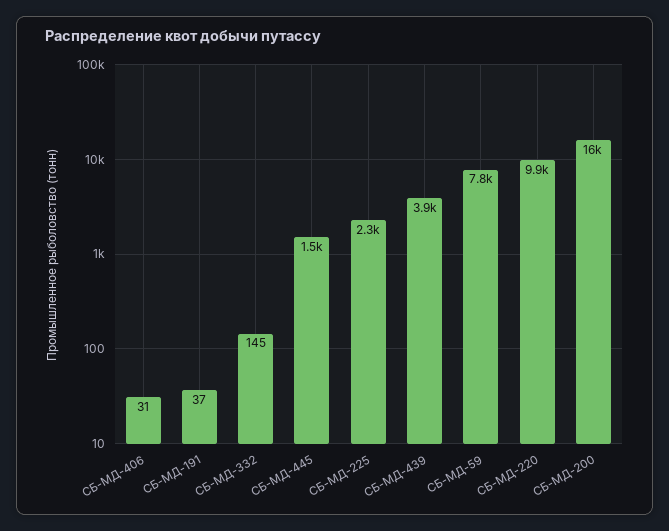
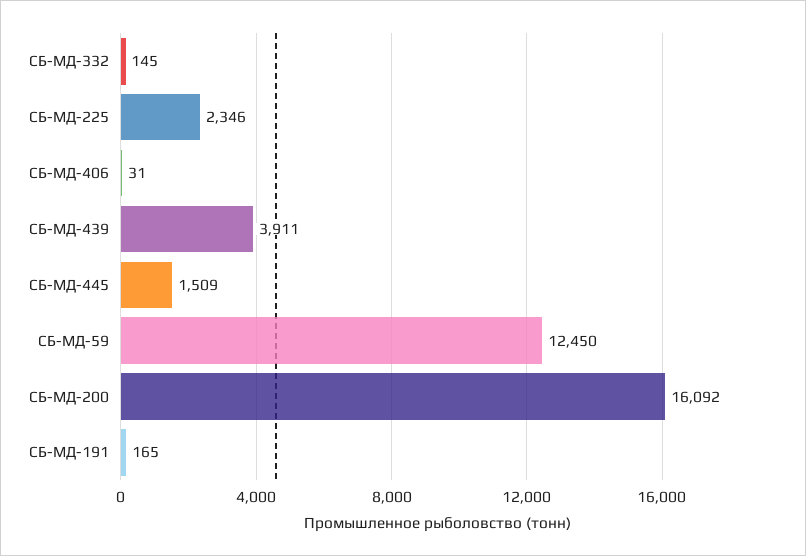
  {
    "СБ-МД-406": 31,
-   "СБ-МД-191": 37,
+   "СБ-МД-191": 165,
    "СБ-МД-332": 145,
    "СБ-МД-445": 1509,
    "СБ-МД-225": 2346,
    "СБ-МД-439": 3911,
-   "СБ-МД-59": 7800,
+   "СБ-МД-59": 12450,
-   "СБ-МД-220": 9900,
    "СБ-МД-200": 16092
  }

